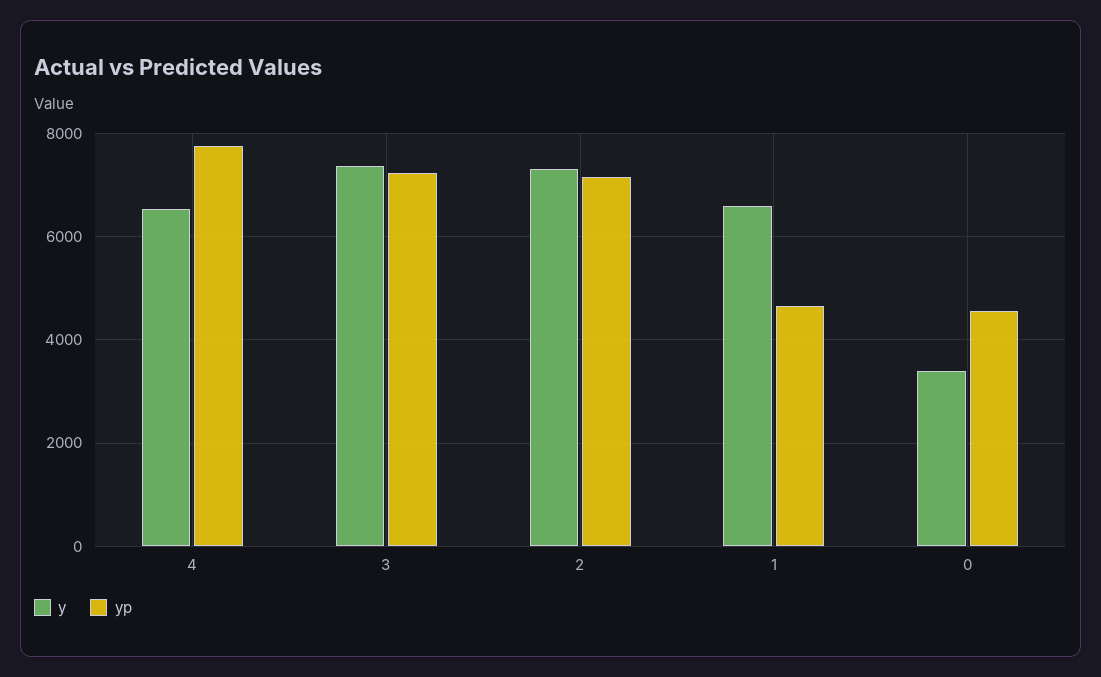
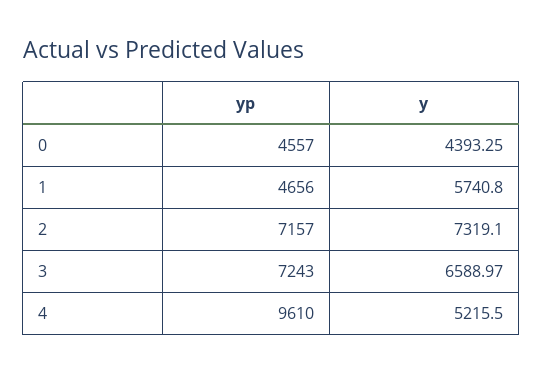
  {
    "y": {
-     "4": 6600,
+     "4": 5215.5,
-     "3": 7400,
+     "3": 6588.97,
      "2": 7319.1,
-     "1": 6600,
+     "1": 5740.8,
-     "0": 3400
+     "0": 4393.25
    },
    "yp": {
-     "4": 7800,
+     "4": 9610,
      "3": 7243,
      "2": 7157,
      "1": 4656,
      "0": 4557
    }
  }

